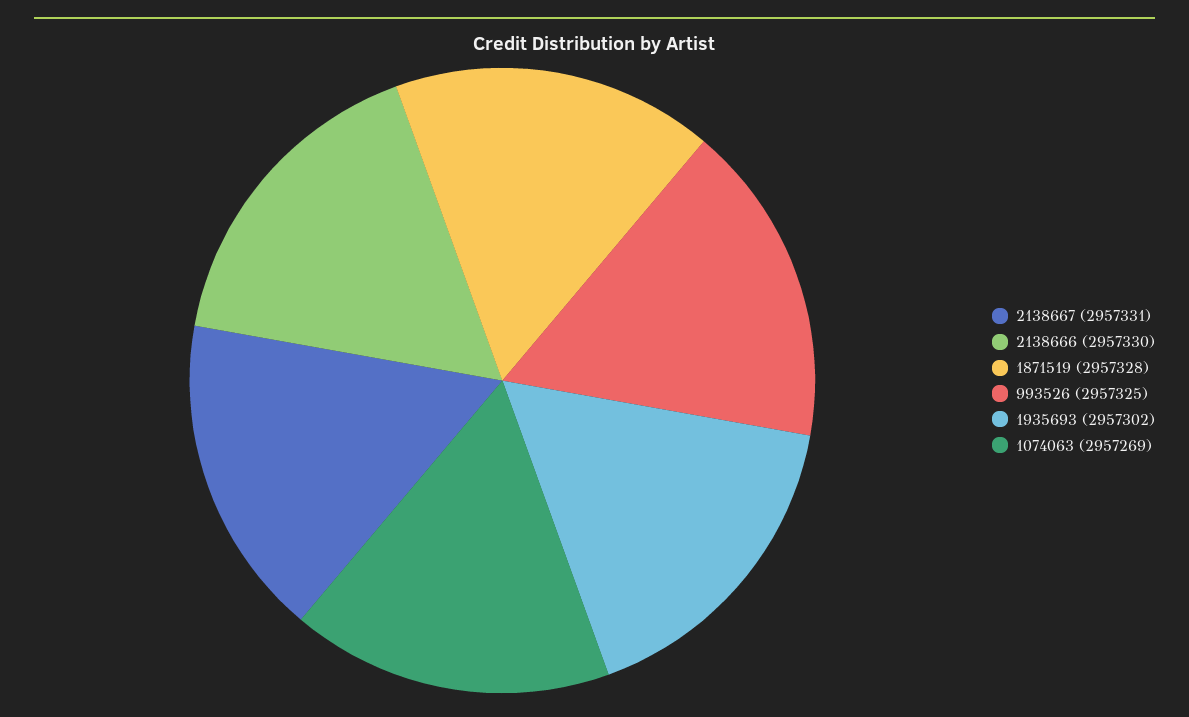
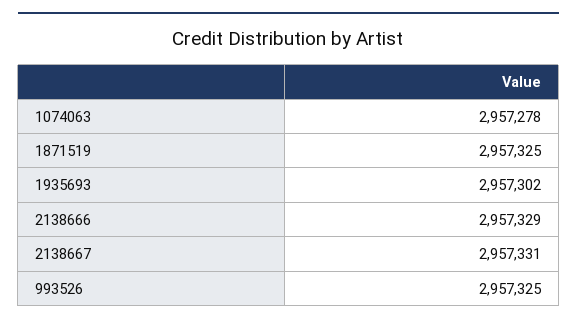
  {
    "2138667": 2957331,
-   "2138666": 2957330,
+   "2138666": 2957329,
-   "1871519": 2957328,
+   "1871519": 2957325,
    "993526": 2957325,
    "1935693": 2957302,
-   "1074063": 2957269
+   "1074063": 2957278
  }

